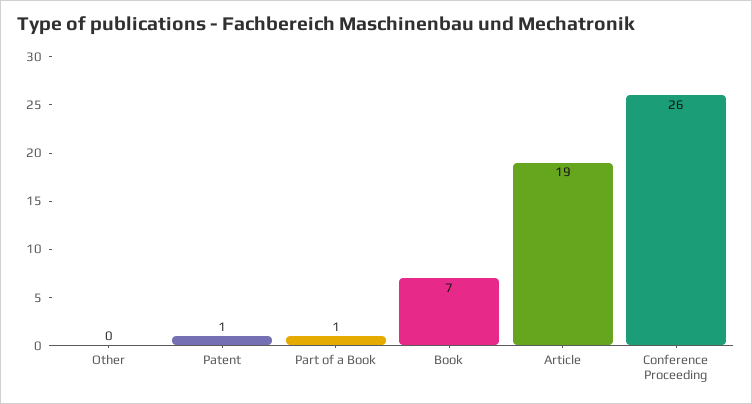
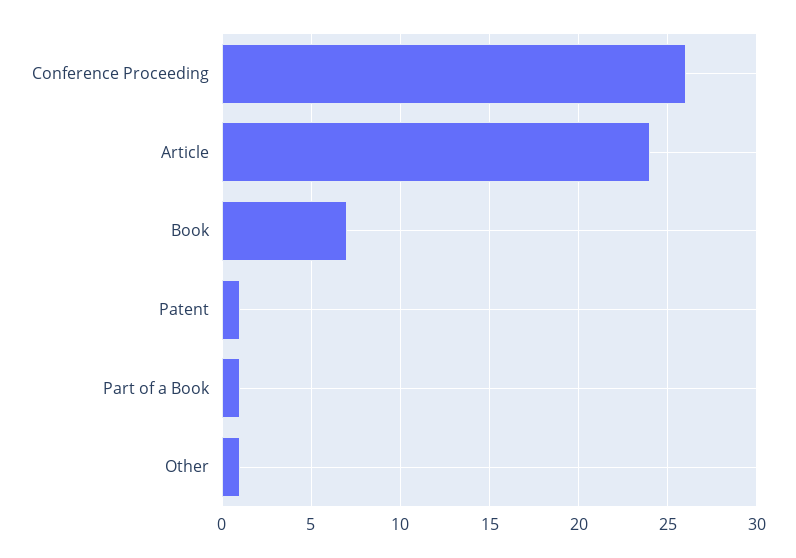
  {
-   "Other": 0,
+   "Other": 1,
    "Patent": 1,
    "Part of a Book": 1,
    "Book": 7,
-   "Article": 19,
+   "Article": 24,
    "Conference Proceeding": 26
  }

